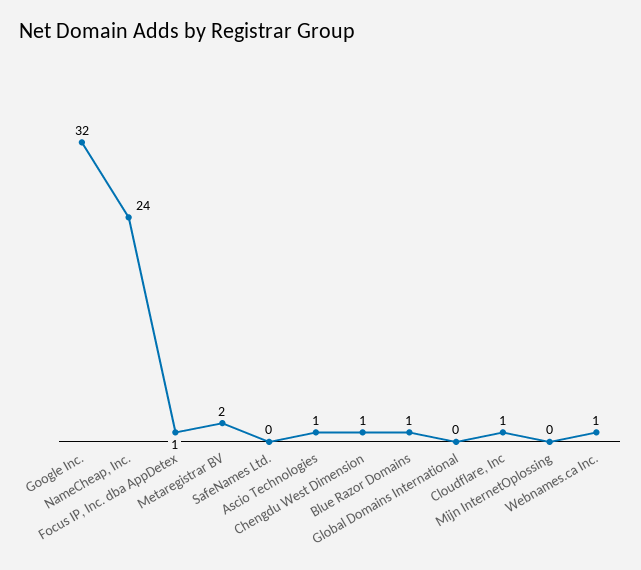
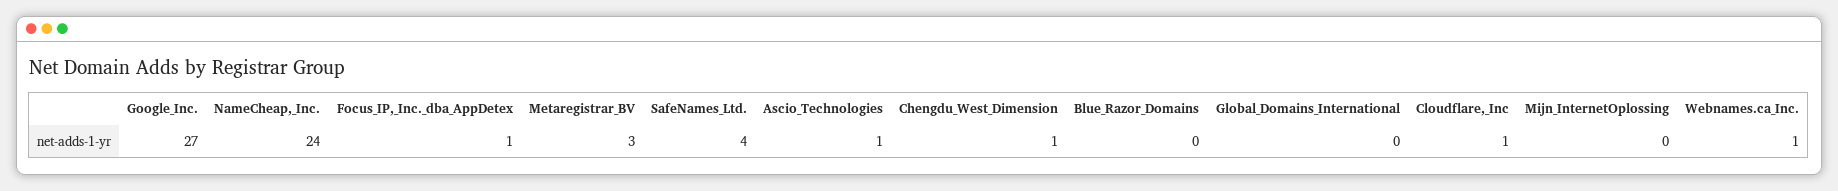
  {
-   "Google Inc.": 32,
+   "Google Inc.": 27,
    "NameCheap, Inc.": 24,
    "Focus IP, Inc. dba AppDetex": 1,
-   "Metaregistrar BV": 2,
+   "Metaregistrar BV": 3,
-   "SafeNames Ltd.": 0,
+   "SafeNames Ltd.": 4,
    "Ascio Technologies": 1,
    "Chengdu West Dimension": 1,
-   "Blue Razor Domains": 1,
+   "Blue Razor Domains": 0,
    "Global Domains International": 0,
    "Cloudflare, Inc": 1,
    "Mijn InternetOplossing": 0,
    "Webnames.ca Inc.": 1
  }

